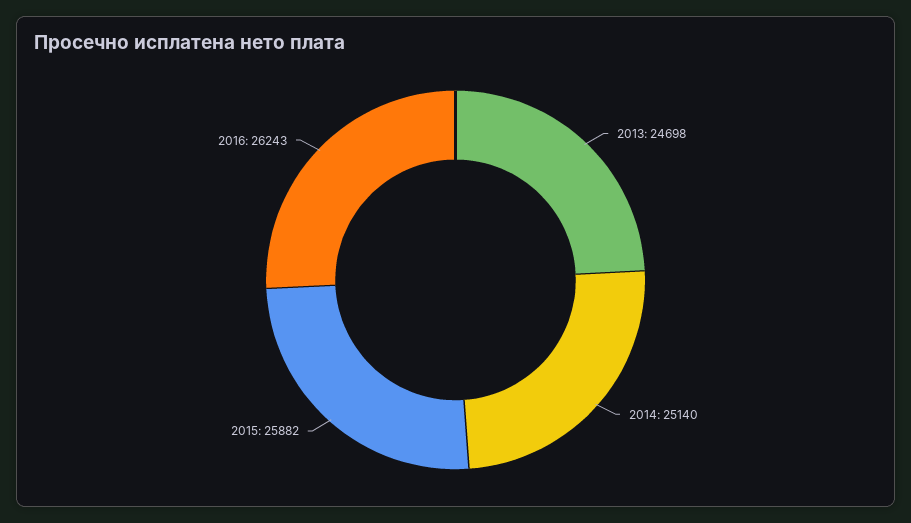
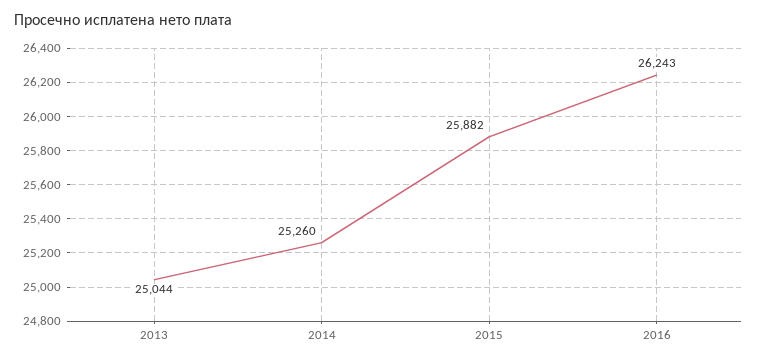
  {
-   "2013": 24698,
+   "2013": 25044,
-   "2014": 25140,
+   "2014": 25260,
    "2015": 25882,
    "2016": 26243
  }

